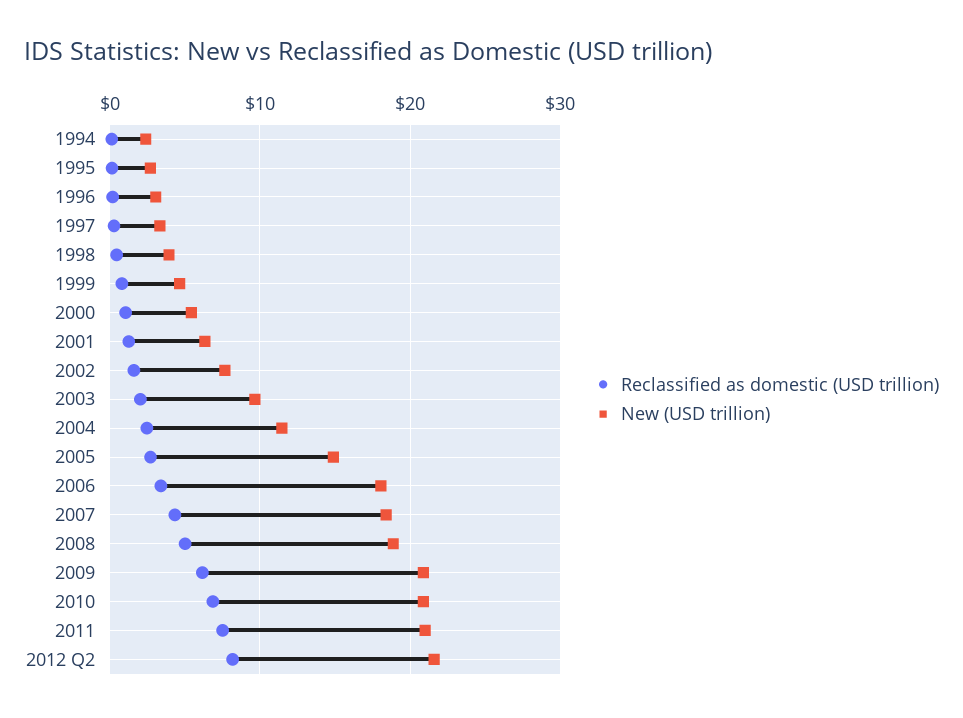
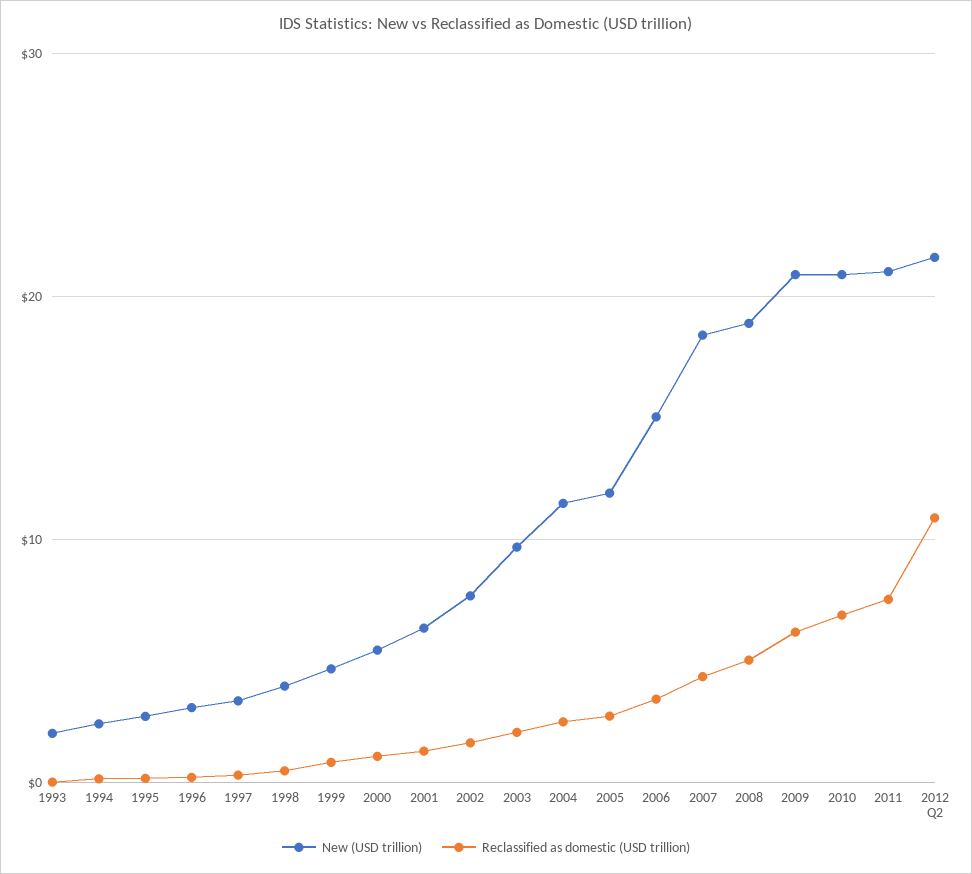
  {
    "Reclassified as domestic (USD trillion)": {
      "1994": 0,
      "1995": 0,
      "1996": 0,
      "1997": 0,
      "1998": 0,
      "1999": 1,
      "2000": 1,
      "2001": 1,
      "2002": 2,
      "2003": 2,
      "2004": 2,
      "2005": 3,
      "2006": 3,
      "2007": 4,
      "2008": 5,
      "2009": 6,
      "2010": 7,
      "2011": 8,
-     "2012 Q2": 8
+     "2012 Q2": 11,
+     "1993": 0
    },
    "New (USD trillion)": {
      "1994": 2,
      "1995": 3,
      "1996": 3,
      "1997": 3,
      "1998": 4,
      "1999": 5,
      "2000": 5,
      "2001": 6,
      "2002": 8,
      "2003": 10,
      "2004": 11,
-     "2005": 15,
+     "2005": 12,
-     "2006": 18,
+     "2006": 15,
      "2007": 18,
      "2008": 19,
      "2009": 21,
      "2010": 21,
      "2011": 21,
-     "2012 Q2": 22
+     "2012 Q2": 22,
+     "1993": 2
    }
  }

